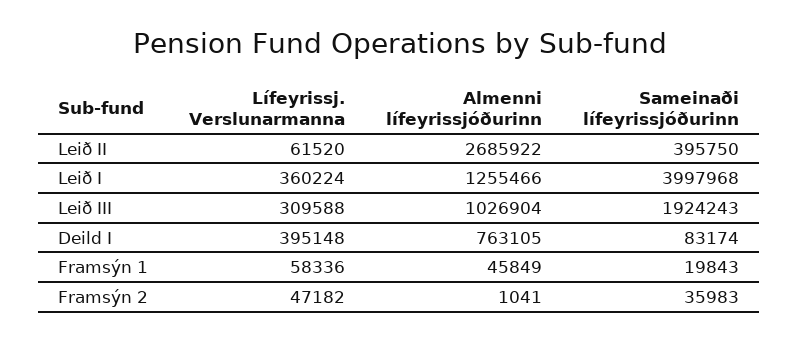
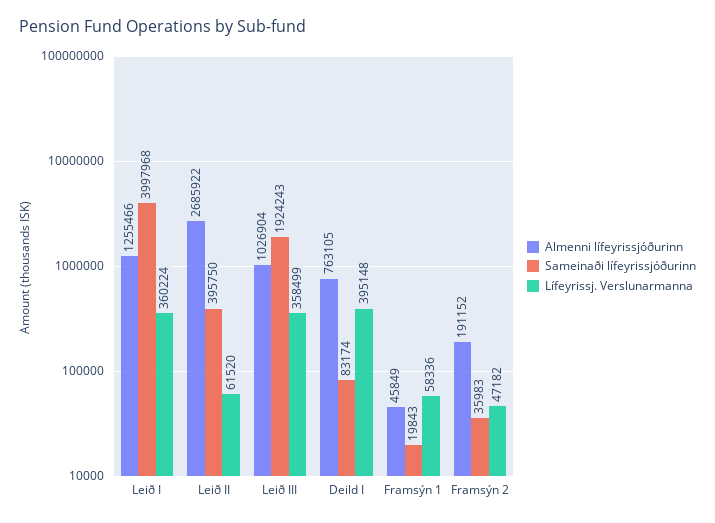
  {
    "Lífeyrissj. Verslunarmanna": {
      "Leið II": 61520,
      "Leið I": 360224,
-     "Leið III": 309588,
+     "Leið III": 358499,
      "Deild I": 395148,
      "Framsýn 1": 58336,
      "Framsýn 2": 47182
    },
    "Almenni lífeyrissjóðurinn": {
      "Leið II": 2685922,
      "Leið I": 1255466,
      "Leið III": 1026904,
      "Deild I": 763105,
      "Framsýn 1": 45849,
-     "Framsýn 2": 1041
+     "Framsýn 2": 191152
    },
    "Sameinaði lífeyrissjóðurinn": {
      "Leið II": 395750,
      "Leið I": 3997968,
      "Leið III": 1924243,
      "Deild I": 83174,
      "Framsýn 1": 19843,
      "Framsýn 2": 35983
    }
  }

